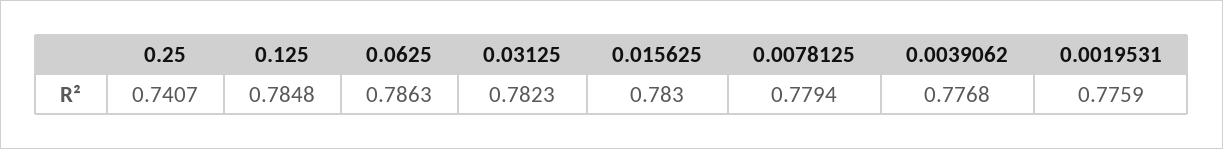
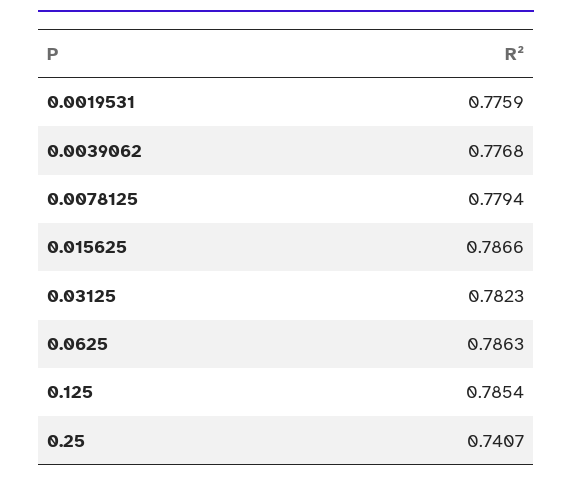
  {
    "0.25": 0.7407,
-   "0.125": 0.7848,
+   "0.125": 0.7854,
    "0.0625": 0.7863,
    "0.03125": 0.7823,
-   "0.015625": 0.783,
+   "0.015625": 0.7866,
    "0.0078125": 0.7794,
    "0.0039062": 0.7768,
    "0.0019531": 0.7759
  }

